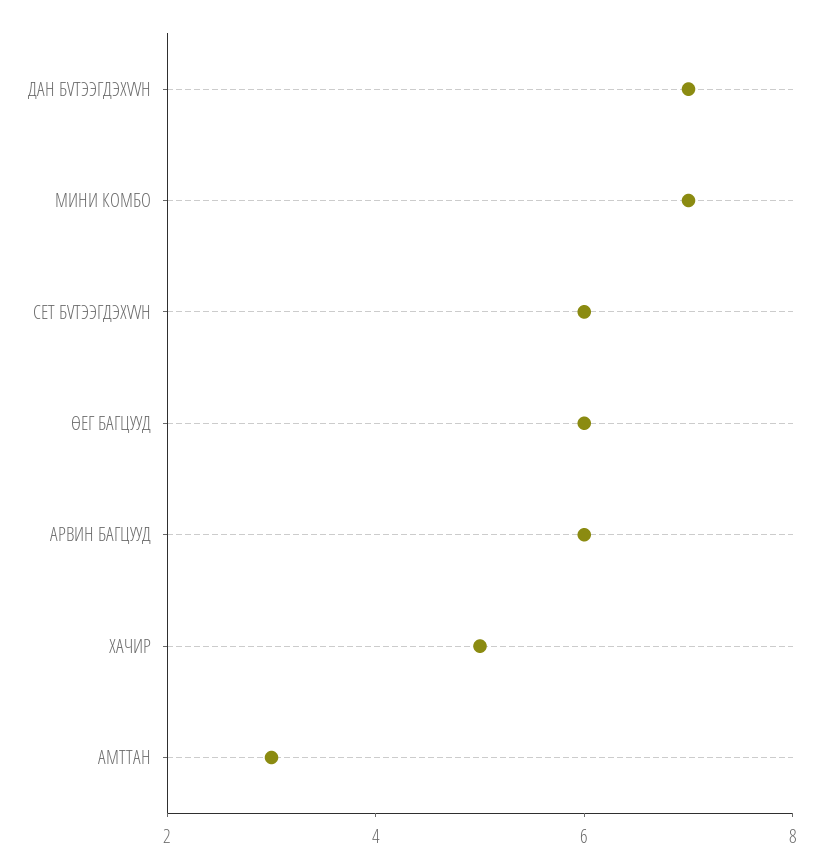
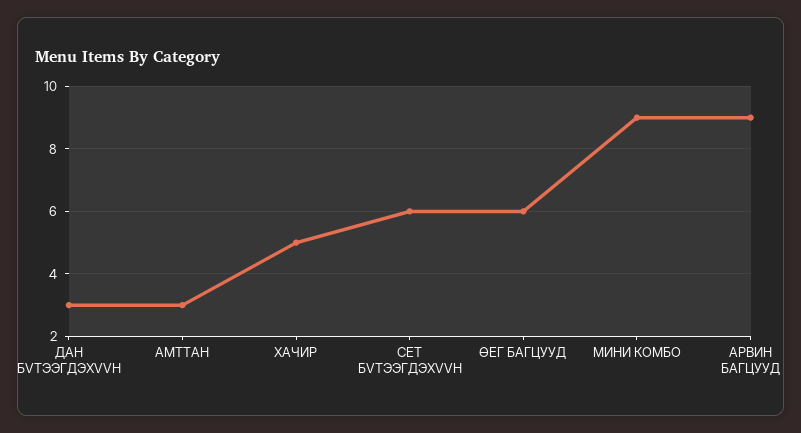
  {
-   "ДАН БVТЭЭГДЭХVVН": 7,
+   "ДАН БVТЭЭГДЭХVVН": 3,
-   "МИНИ КОМБО": 7,
+   "МИНИ КОМБО": 9,
    "СЕТ БVТЭЭГДЭХVVН": 6,
    "ӨЕГ БАГЦУУД": 6,
-   "АРВИН БАГЦУУД": 6,
+   "АРВИН БАГЦУУД": 9,
    "ХАЧИР": 5,
    "АМТТАН": 3
  }

